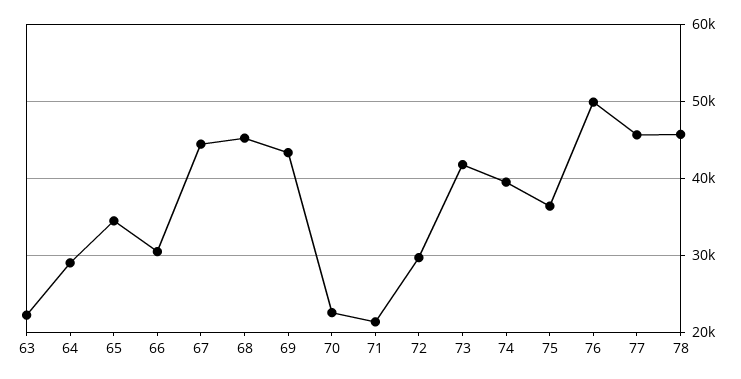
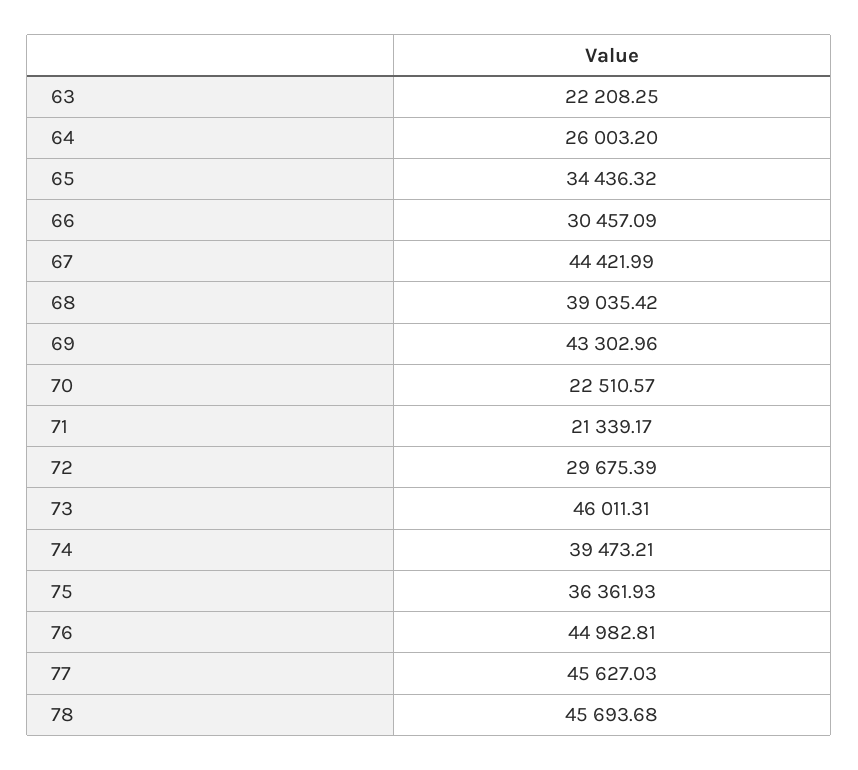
  {
    "63": 22208.25,
-   "64": 29000,
+   "64": 26003.2,
    "65": 34436.32,
    "66": 30457.09,
    "67": 44421.99,
-   "68": 45000,
+   "68": 39035.42,
    "69": 43302.96,
    "70": 22510.57,
    "71": 21339.17,
    "72": 29675.39,
-   "73": 42000,
+   "73": 46011.31,
    "74": 39473.21,
    "75": 36361.93,
-   "76": 50000,
+   "76": 44982.81,
    "77": 45627.03,
    "78": 45693.68
  }

